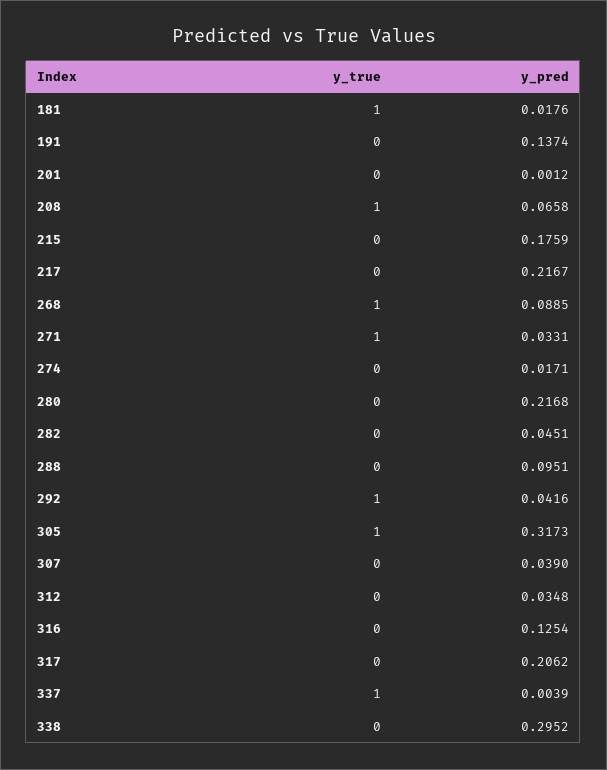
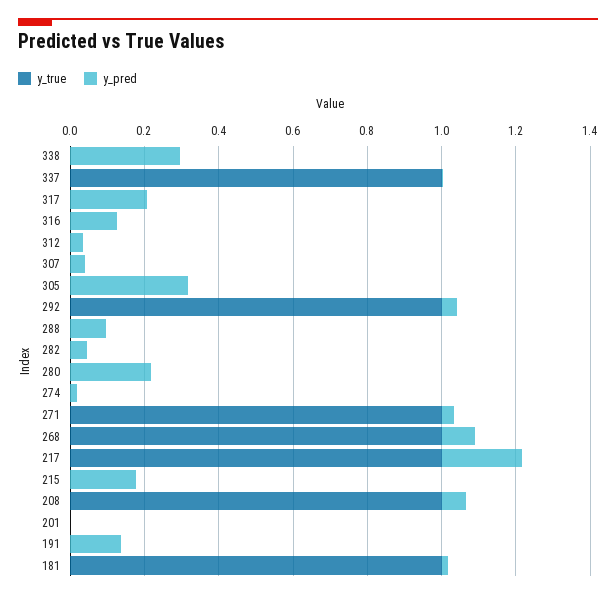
  {
    "y_true": {
      "181": 1,
      "191": 0,
      "201": 0,
      "208": 1,
      "215": 0,
-     "217": 0,
+     "217": 1,
      "268": 1,
      "271": 1,
      "274": 0,
      "280": 0,
      "282": 0,
      "288": 0,
      "292": 1,
-     "305": 1,
+     "305": 0,
      "307": 0,
      "312": 0,
      "316": 0,
      "317": 0,
      "337": 1,
      "338": 0
    },
    "y_pred": {
      "181": 0.0176,
      "191": 0.1374,
      "201": 0.0012,
      "208": 0.0658,
      "215": 0.1759,
      "217": 0.2167,
      "268": 0.0885,
      "271": 0.0331,
      "274": 0.0171,
      "280": 0.2168,
      "282": 0.0451,
      "288": 0.0951,
      "292": 0.0416,
      "305": 0.3173,
      "307": 0.039,
      "312": 0.0348,
      "316": 0.1254,
      "317": 0.2062,
      "337": 0.0039,
      "338": 0.2952
    }
  }

